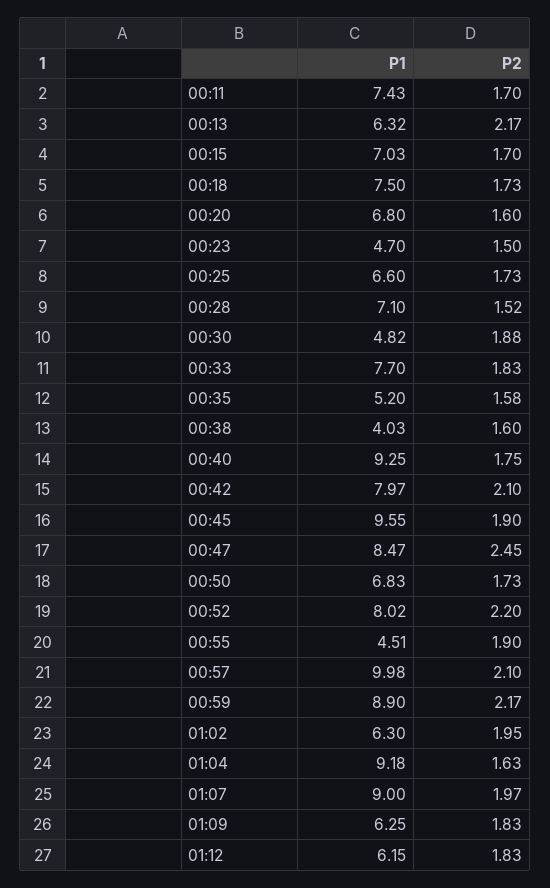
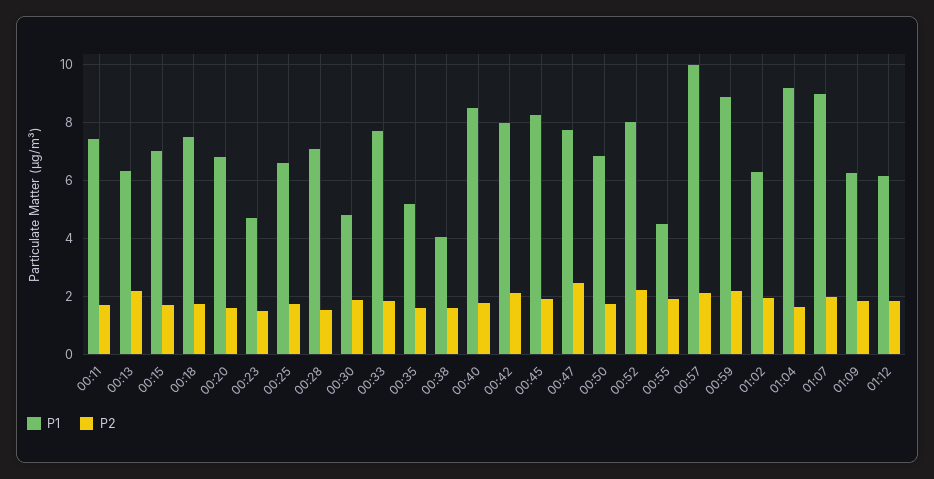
  {
    "P1": {
      "00:11": 7.43,
      "00:13": 6.32,
      "00:15": 7.03,
      "00:18": 7.5,
      "00:20": 6.8,
      "00:23": 4.7,
      "00:25": 6.6,
      "00:28": 7.1,
      "00:30": 4.82,
      "00:33": 7.7,
      "00:35": 5.2,
      "00:38": 4.03,
-     "00:40": 9.25,
+     "00:40": 8.5,
      "00:42": 7.97,
-     "00:45": 9.55,
+     "00:45": 8.25,
-     "00:47": 8.47,
+     "00:47": 7.75,
      "00:50": 6.83,
      "00:52": 8.02,
      "00:55": 4.51,
      "00:57": 9.98,
      "00:59": 8.9,
      "01:02": 6.3,
      "01:04": 9.18,
      "01:07": 9,
      "01:09": 6.25,
      "01:12": 6.15
    },
    "P2": {
      "00:11": 1.7,
      "00:13": 2.17,
      "00:15": 1.7,
      "00:18": 1.73,
      "00:20": 1.6,
      "00:23": 1.5,
      "00:25": 1.73,
      "00:28": 1.52,
      "00:30": 1.88,
      "00:33": 1.83,
      "00:35": 1.58,
      "00:38": 1.6,
      "00:40": 1.75,
      "00:42": 2.1,
      "00:45": 1.9,
      "00:47": 2.45,
      "00:50": 1.73,
      "00:52": 2.2,
      "00:55": 1.9,
      "00:57": 2.1,
      "00:59": 2.17,
      "01:02": 1.95,
      "01:04": 1.63,
      "01:07": 1.97,
      "01:09": 1.83,
      "01:12": 1.83
    }
  }

